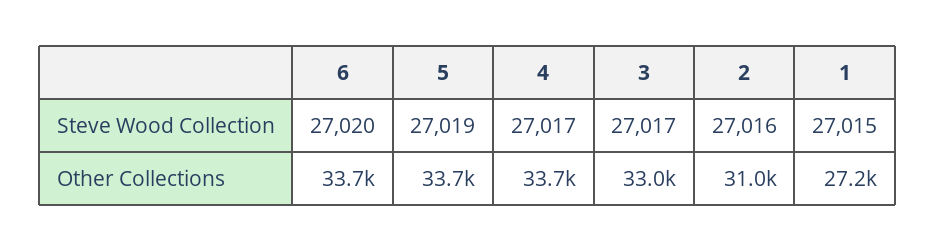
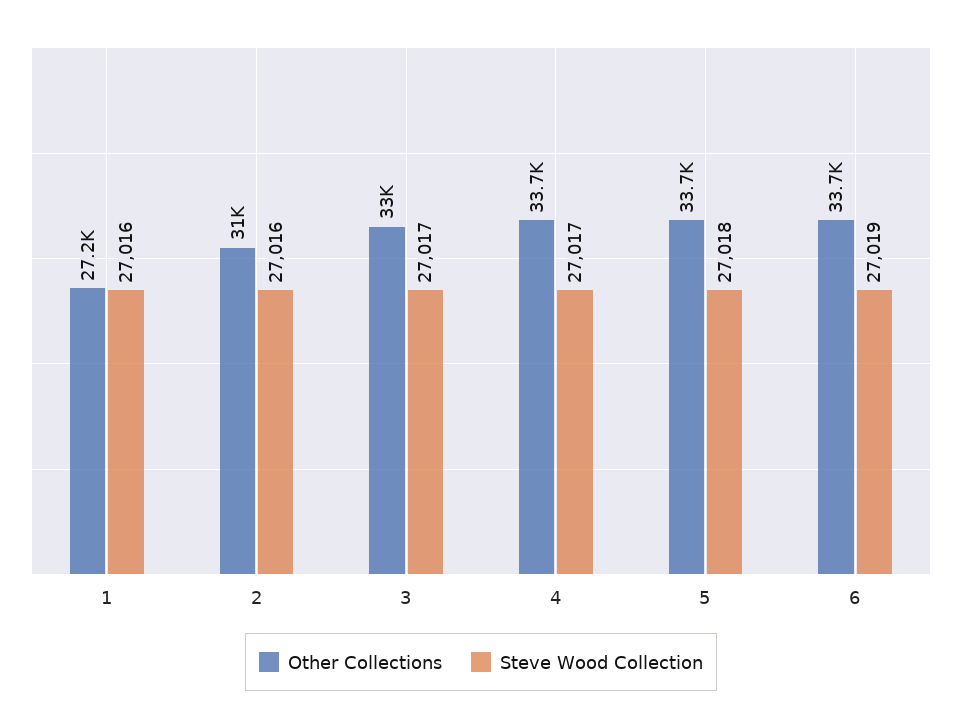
  {
    "Steve Wood Collection": {
-     "6": 27020,
+     "6": 27019,
-     "5": 27019,
+     "5": 27018,
      "4": 27017,
      "3": 27017,
      "2": 27016,
-     "1": 27015
+     "1": 27016
    },
    "Other Collections": {
      "6": 33700,
      "5": 33700,
      "4": 33700,
      "3": 33000,
      "2": 31000,
      "1": 27200
    }
  }

